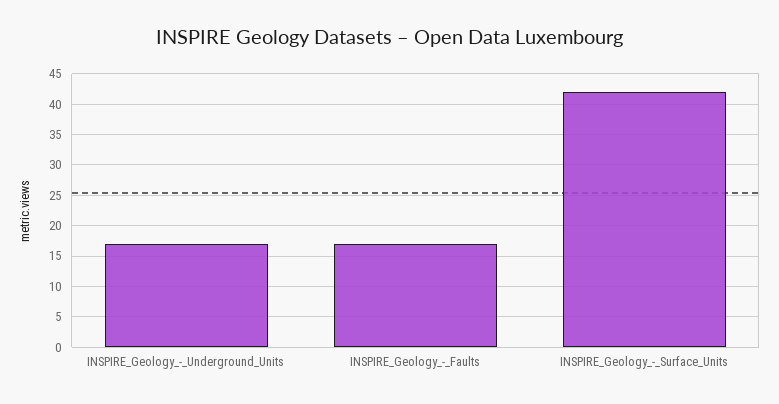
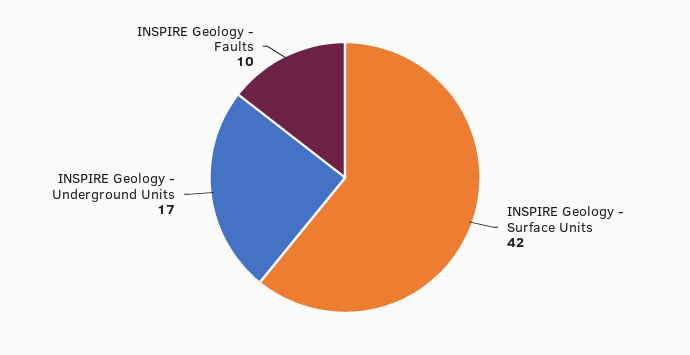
  {
    "INSPIRE_Geology_-_Underground_Units": 17,
-   "INSPIRE_Geology_-_Faults": 17,
+   "INSPIRE_Geology_-_Faults": 10,
    "INSPIRE_Geology_-_Surface_Units": 42
  }

